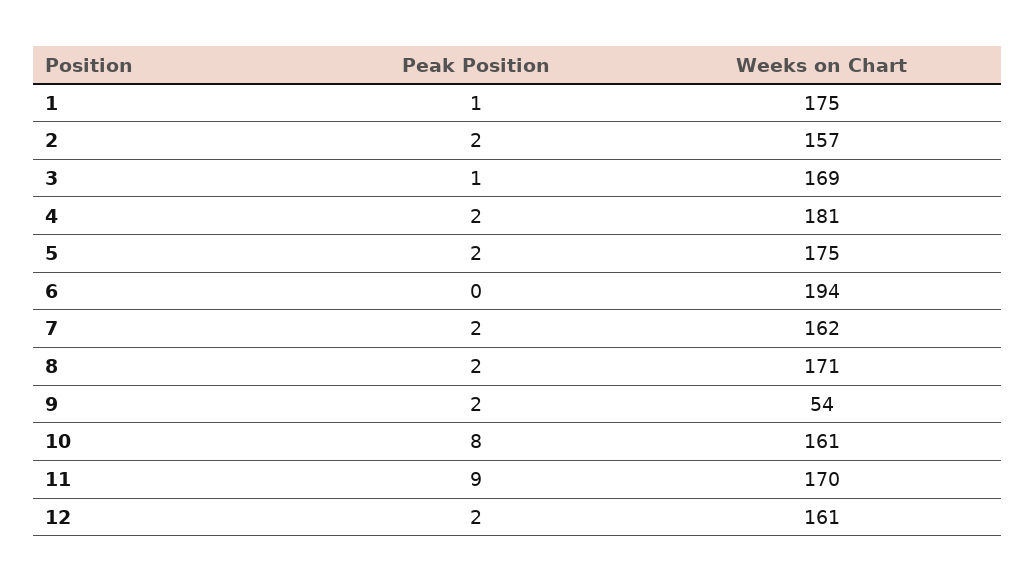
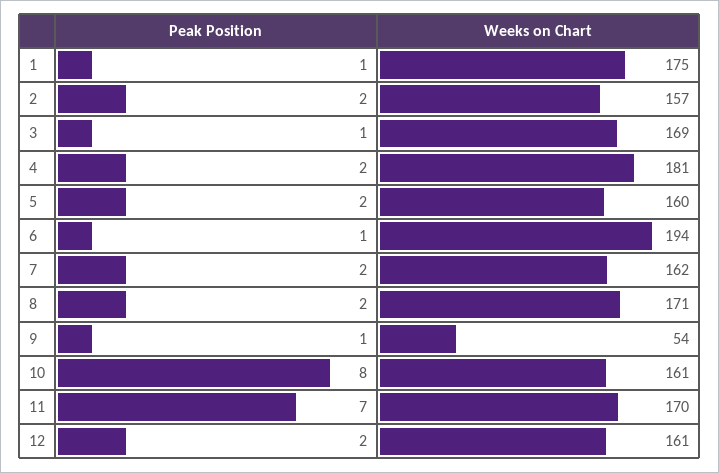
  {
    "Peak Position": {
      "1": 1,
      "2": 2,
      "3": 1,
      "4": 2,
      "5": 2,
-     "6": 0,
+     "6": 1,
      "7": 2,
      "8": 2,
-     "9": 2,
+     "9": 1,
      "10": 8,
-     "11": 9,
+     "11": 7,
      "12": 2
    },
    "Weeks on Chart": {
      "1": 175,
      "2": 157,
      "3": 169,
      "4": 181,
-     "5": 175,
+     "5": 160,
      "6": 194,
      "7": 162,
      "8": 171,
      "9": 54,
      "10": 161,
      "11": 170,
      "12": 161
    }
  }

